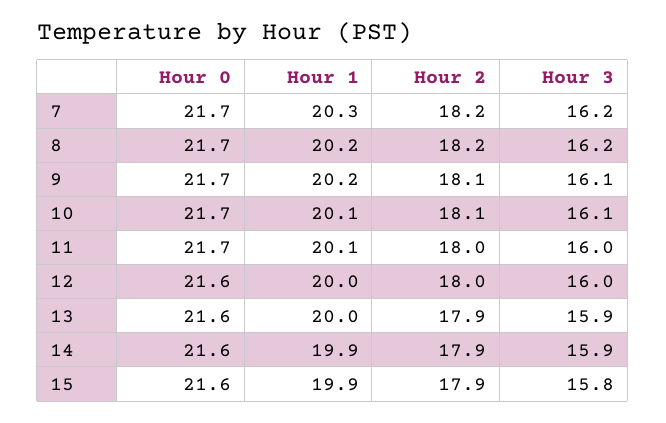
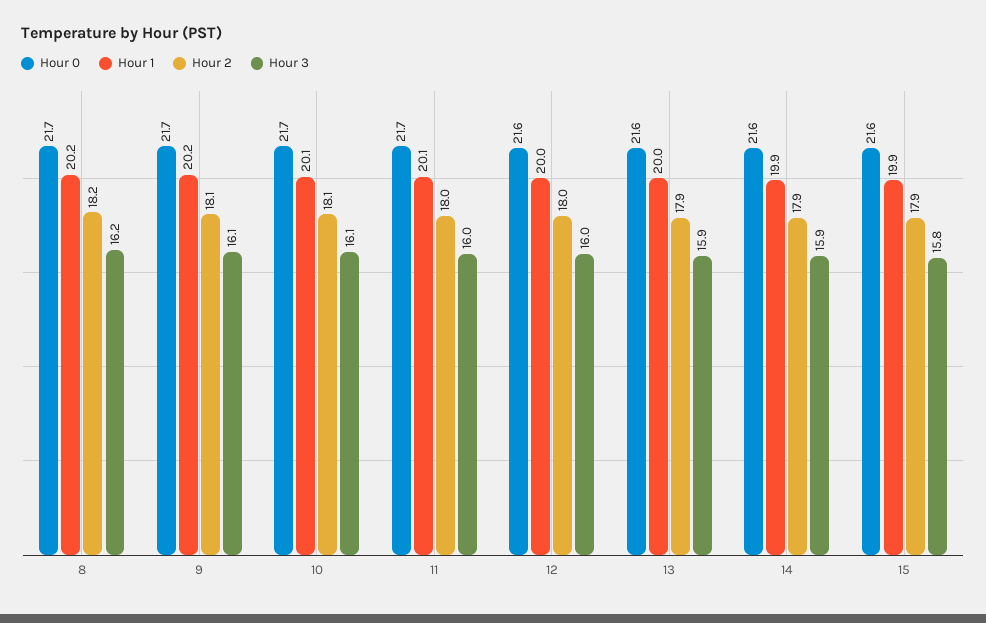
  {
    "Hour 0": {
-     "7": 21.7,
      "8": 21.7,
      "9": 21.7,
      "10": 21.7,
      "11": 21.7,
      "12": 21.6,
      "13": 21.6,
      "14": 21.6,
      "15": 21.6
    },
    "Hour 1": {
-     "7": 20.3,
      "8": 20.2,
      "9": 20.2,
      "10": 20.1,
      "11": 20.1,
      "12": 20,
      "13": 20,
      "14": 19.9,
      "15": 19.9
    },
    "Hour 2": {
-     "7": 18.2,
      "8": 18.2,
      "9": 18.1,
      "10": 18.1,
      "11": 18,
      "12": 18,
      "13": 17.9,
      "14": 17.9,
      "15": 17.9
    },
    "Hour 3": {
-     "7": 16.2,
      "8": 16.2,
      "9": 16.1,
      "10": 16.1,
      "11": 16,
      "12": 16,
      "13": 15.9,
      "14": 15.9,
      "15": 15.8
    }
  }

